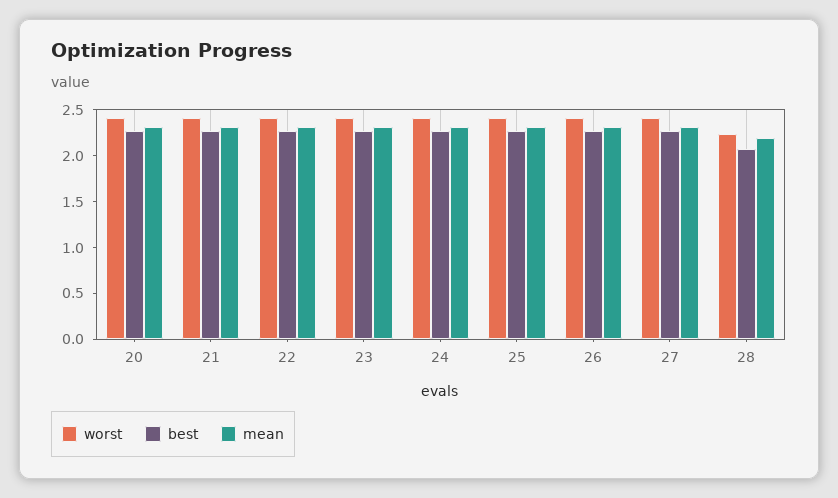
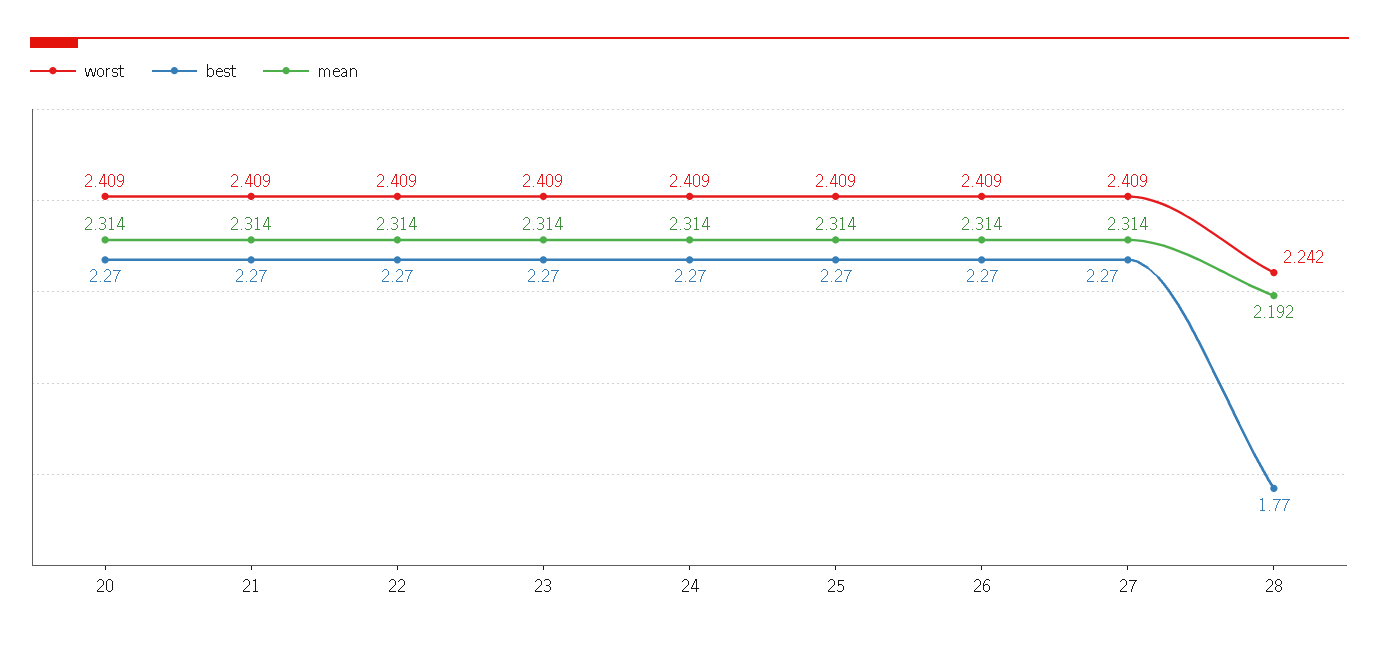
  {
    "worst": {
      "20": 2.409,
      "21": 2.409,
      "22": 2.409,
      "23": 2.409,
      "24": 2.409,
      "25": 2.409,
      "26": 2.409,
      "27": 2.409,
      "28": 2.242
    },
    "best": {
      "20": 2.27,
      "21": 2.27,
      "22": 2.27,
      "23": 2.27,
      "24": 2.27,
      "25": 2.27,
      "26": 2.27,
      "27": 2.27,
-     "28": 2.1
+     "28": 1.77
    },
    "mean": {
      "20": 2.314,
      "21": 2.314,
      "22": 2.314,
      "23": 2.314,
      "24": 2.314,
      "25": 2.314,
      "26": 2.314,
      "27": 2.314,
      "28": 2.192
    }
  }

